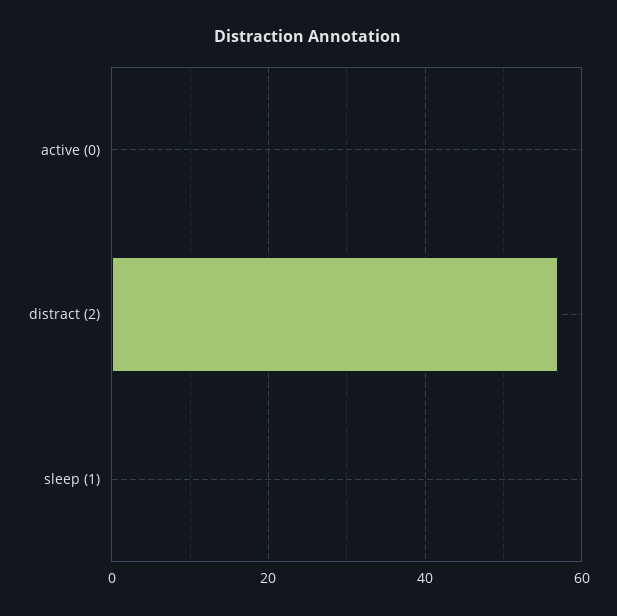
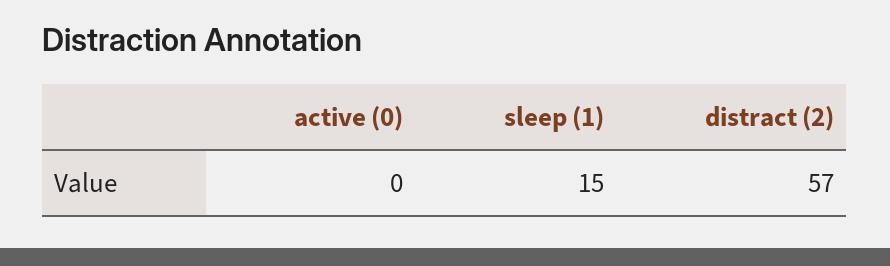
  {
    "active (0)": 0,
    "distract (2)": 57,
-   "sleep (1)": 0
+   "sleep (1)": 15
  }

